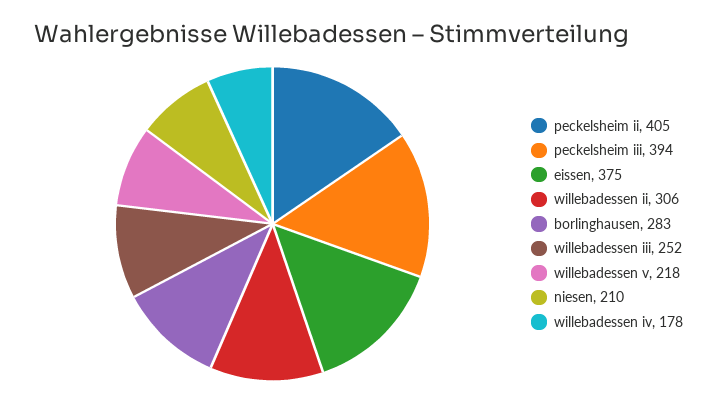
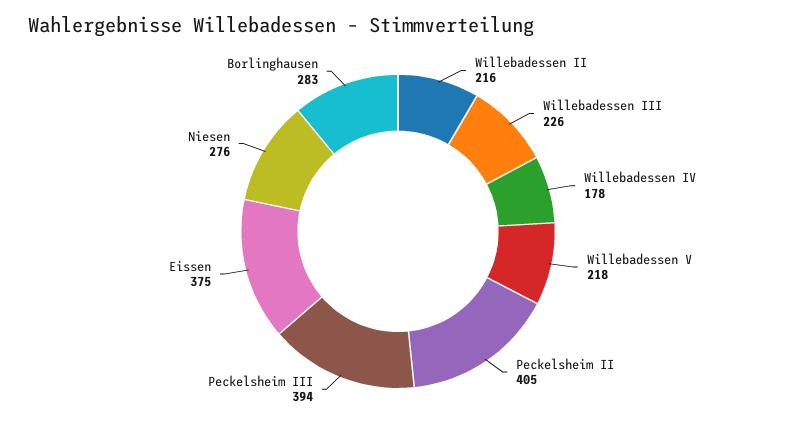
  {
    "peckelsheim ii": 405,
    "peckelsheim iii": 394,
    "eissen": 375,
-   "willebadessen ii": 306,
+   "willebadessen ii": 216,
    "borlinghausen": 283,
-   "willebadessen iii": 252,
+   "willebadessen iii": 226,
    "willebadessen v": 218,
-   "niesen": 210,
+   "niesen": 276,
    "willebadessen iv": 178
  }

